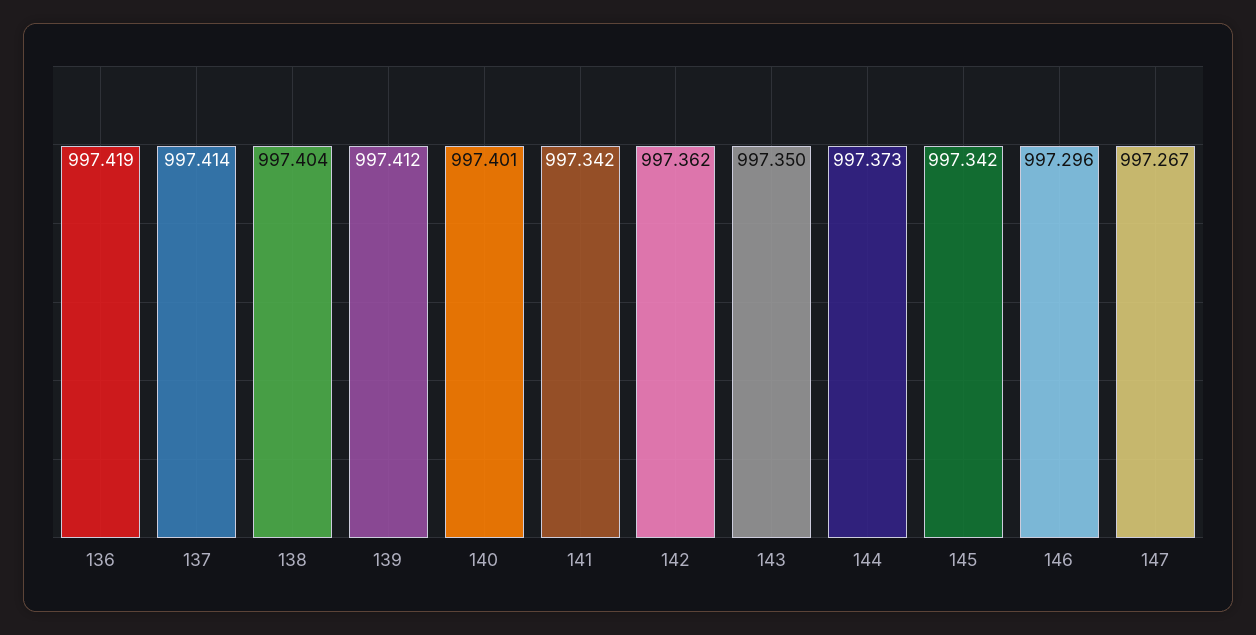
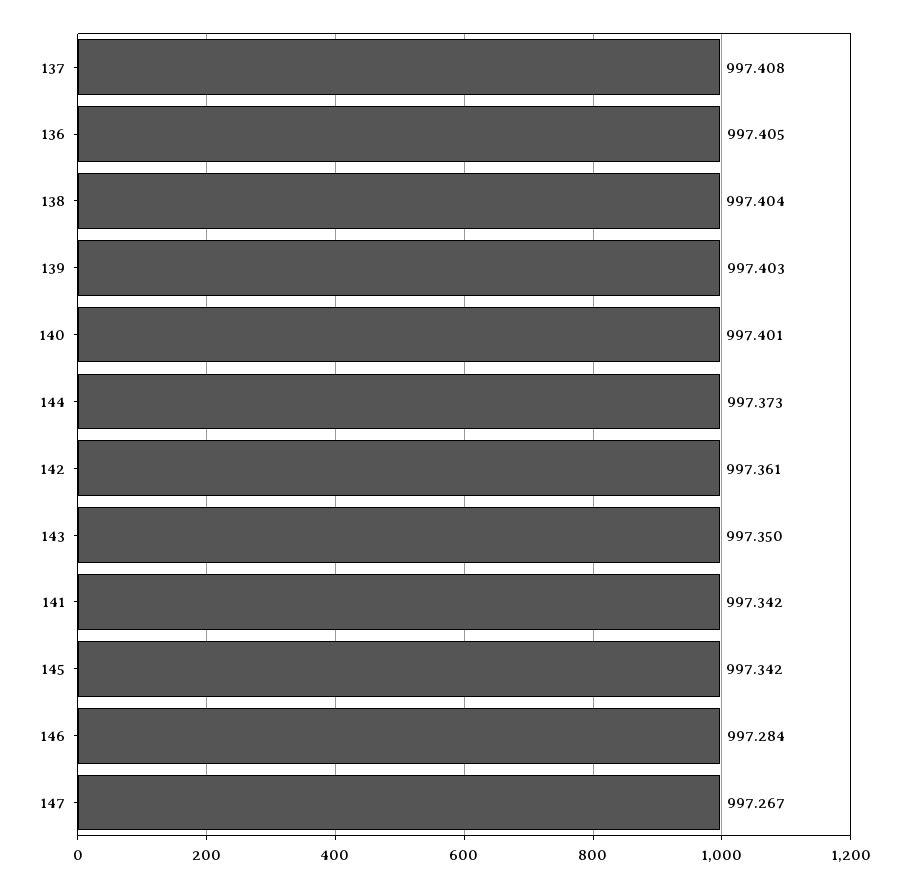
  {
-   "136": 997.419,
+   "136": 997.405,
-   "137": 997.414,
+   "137": 997.408,
    "138": 997.404,
-   "139": 997.412,
+   "139": 997.403,
    "140": 997.401,
    "141": 997.342,
-   "142": 997.362,
+   "142": 997.361,
    "143": 997.35,
    "144": 997.373,
    "145": 997.342,
-   "146": 997.296,
+   "146": 997.284,
    "147": 997.267
  }

